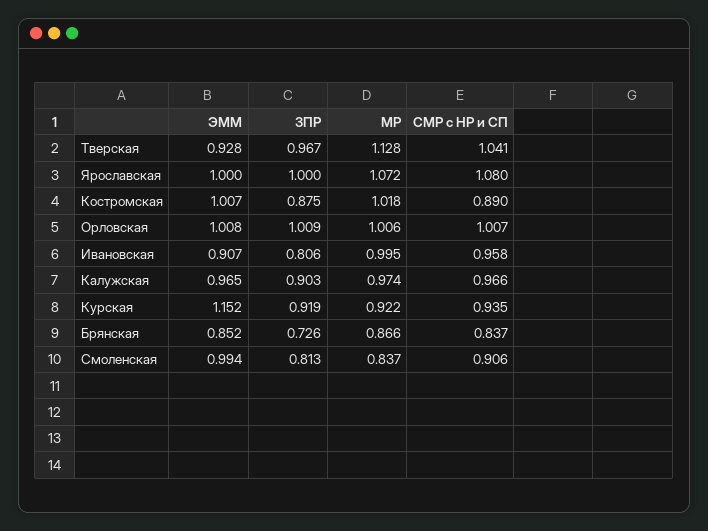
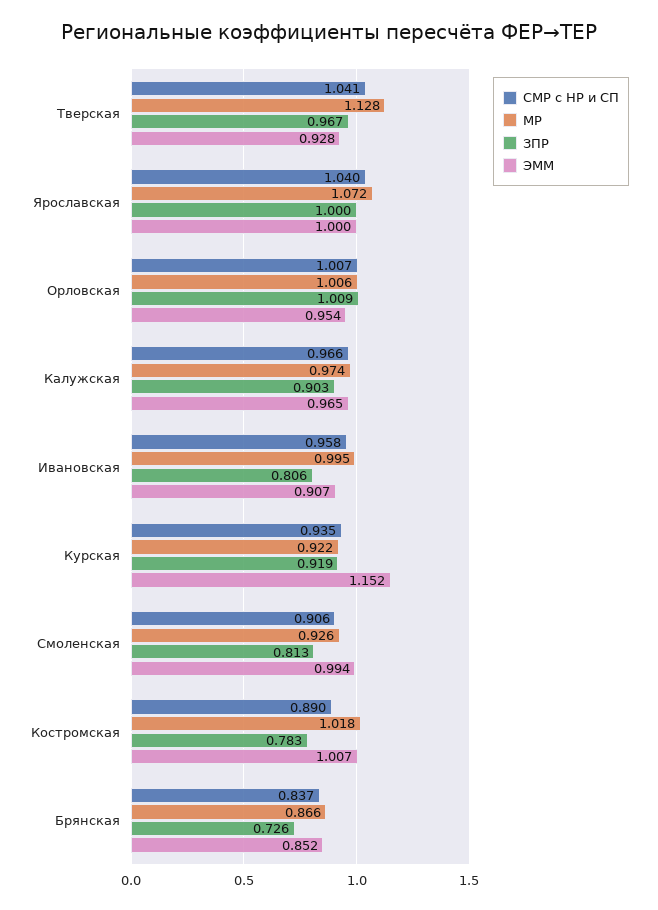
  {
    "ЭММ": {
      "Тверская": 0.928,
      "Ярославская": 1,
      "Костромская": 1.007,
-     "Орловская": 1.008,
+     "Орловская": 0.954,
      "Ивановская": 0.907,
      "Калужская": 0.965,
      "Курская": 1.152,
      "Брянская": 0.852,
      "Смоленская": 0.994
    },
    "ЗПР": {
      "Тверская": 0.967,
      "Ярославская": 1,
-     "Костромская": 0.875,
+     "Костромская": 0.783,
      "Орловская": 1.009,
      "Ивановская": 0.806,
      "Калужская": 0.903,
      "Курская": 0.919,
      "Брянская": 0.726,
      "Смоленская": 0.813
    },
    "МР": {
      "Тверская": 1.128,
      "Ярославская": 1.072,
      "Костромская": 1.018,
      "Орловская": 1.006,
      "Ивановская": 0.995,
      "Калужская": 0.974,
      "Курская": 0.922,
      "Брянская": 0.866,
-     "Смоленская": 0.837
+     "Смоленская": 0.926
    },
    "СМР с НР и СП": {
      "Тверская": 1.041,
-     "Ярославская": 1.08,
+     "Ярославская": 1.04,
      "Костромская": 0.89,
      "Орловская": 1.007,
      "Ивановская": 0.958,
      "Калужская": 0.966,
      "Курская": 0.935,
      "Брянская": 0.837,
      "Смоленская": 0.906
    }
  }

